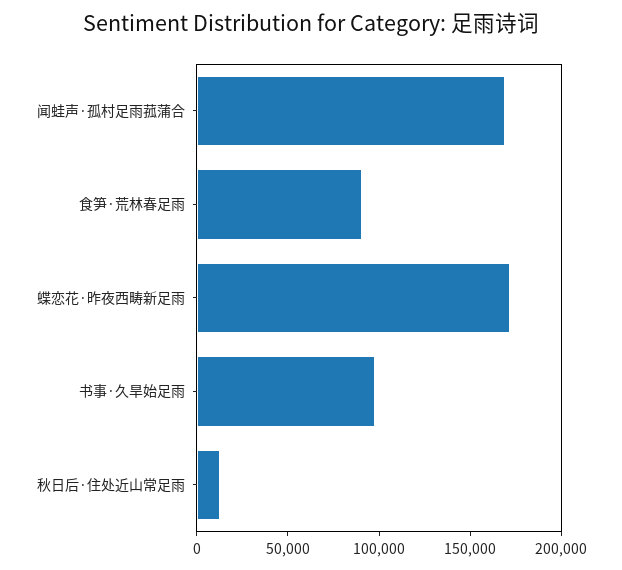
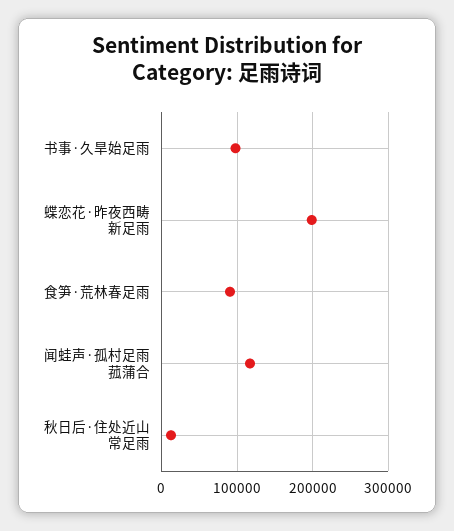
  {
-   "闻蛙声·孤村足雨菰蒲合": 170000,
+   "闻蛙声·孤村足雨菰蒲合": 120000,
    "食笋·荒林春足雨": 90000,
-   "蝶恋花·昨夜西畴新足雨": 170000,
+   "蝶恋花·昨夜西畴新足雨": 200000,
    "书事·久旱始足雨": 100000,
    "秋日后·住处近山常足雨": 10000
  }

